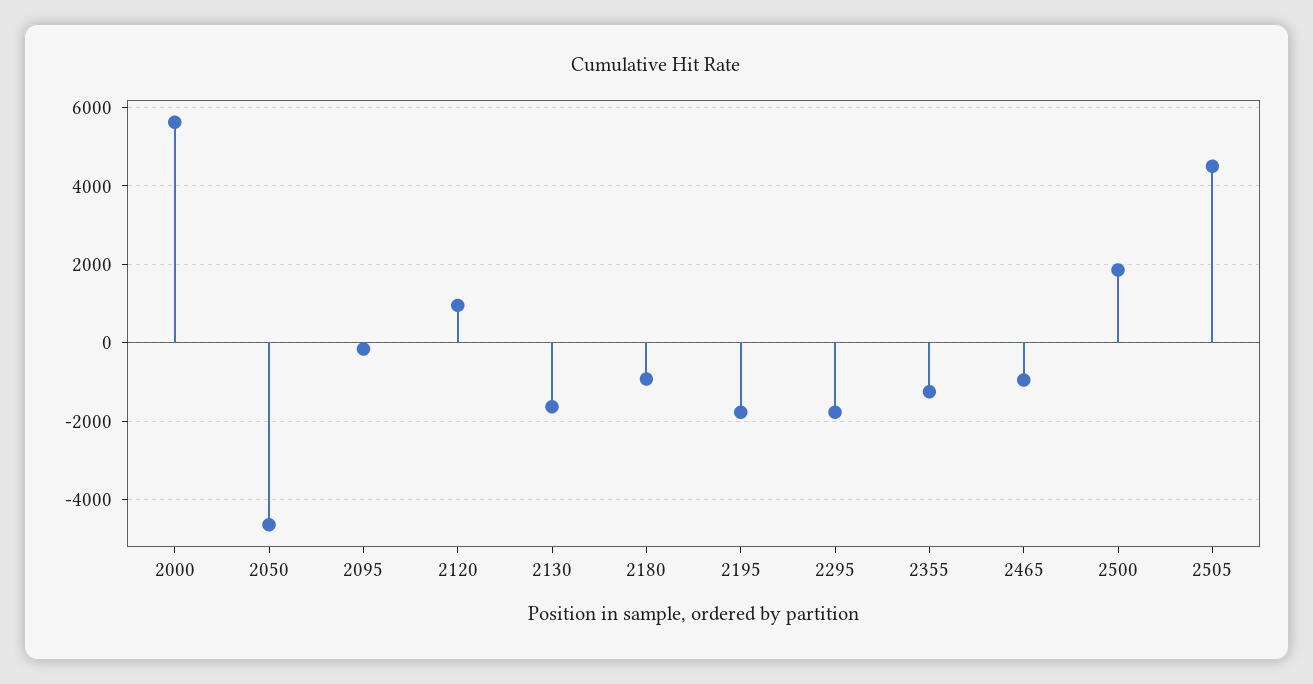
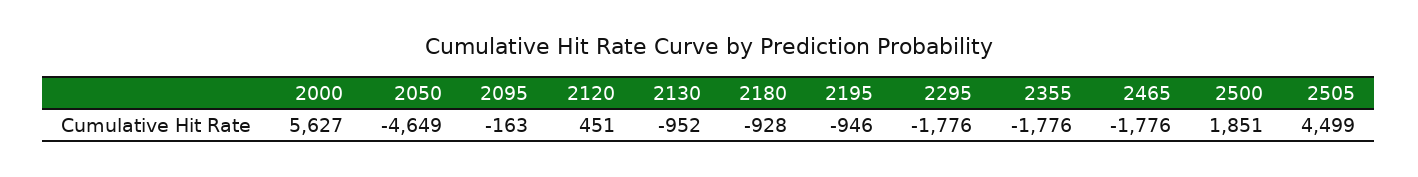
  {
    "2000": 5627,
    "2050": -4649,
    "2095": -163,
-   "2120": 1000,
+   "2120": 451,
-   "2130": -1600,
+   "2130": -952,
    "2180": -928,
-   "2195": -1800,
+   "2195": -946,
    "2295": -1776,
-   "2355": -1200,
+   "2355": -1776,
-   "2465": -1000,
+   "2465": -1776,
    "2500": 1851,
    "2505": 4499
  }

